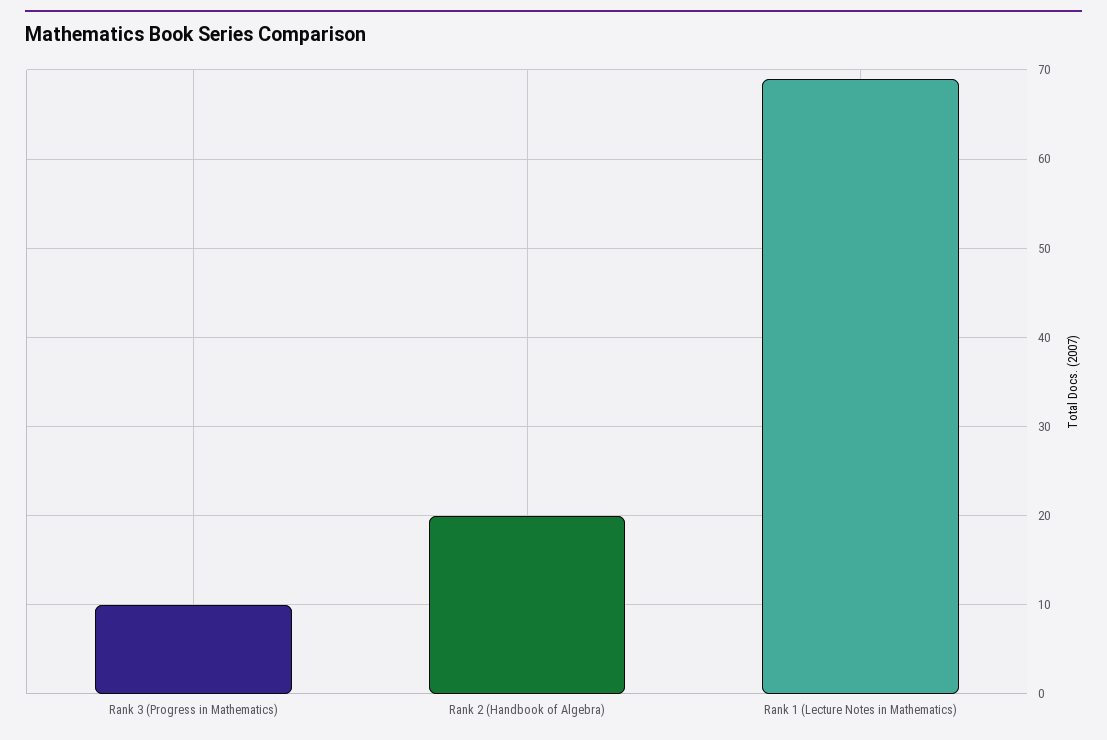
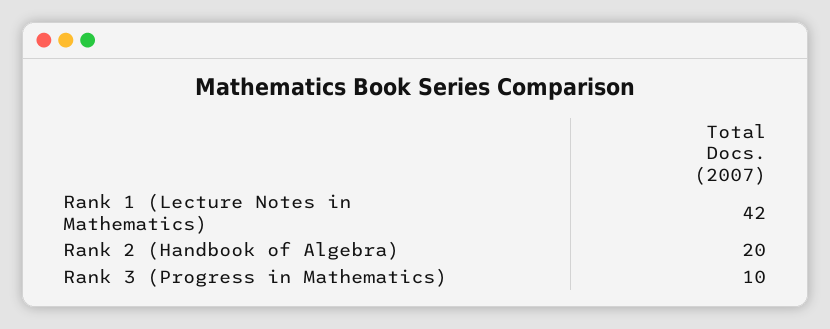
  {
    "Rank 3 (Progress in Mathematics)": 10,
    "Rank 2 (Handbook of Algebra)": 20,
-   "Rank 1 (Lecture Notes in Mathematics)": 69
+   "Rank 1 (Lecture Notes in Mathematics)": 42
  }

